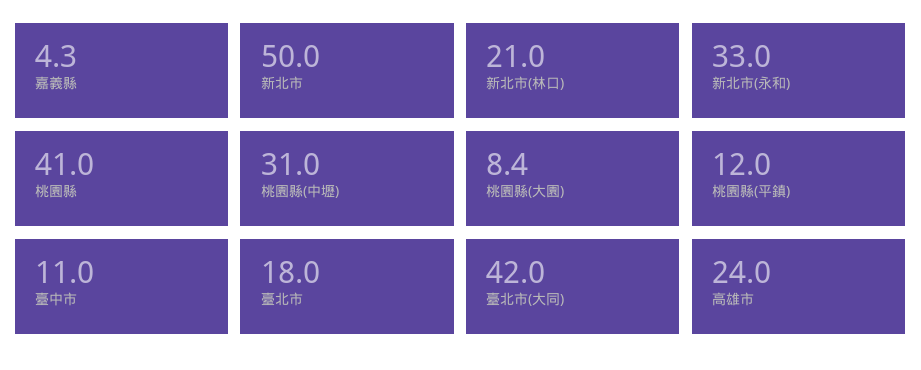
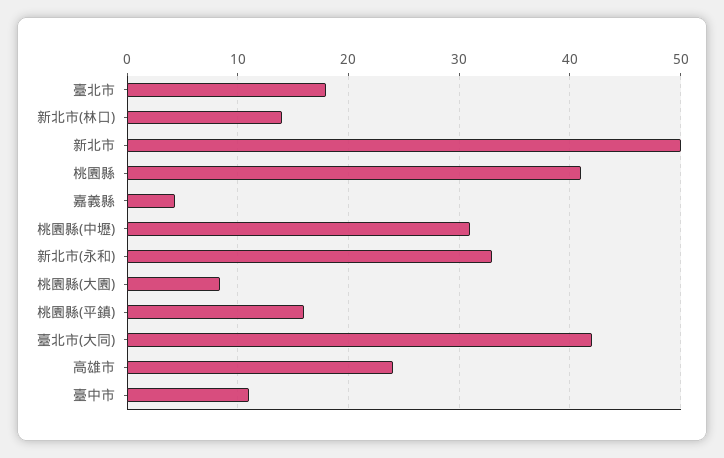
  {
    "嘉義縣": 4.3,
    "新北市": 50,
-   "新北市(林口)": 21,
+   "新北市(林口)": 14,
    "新北市(永和)": 33,
    "桃園縣": 41,
    "桃園縣(中壢)": 31,
    "桃園縣(大園)": 8.4,
-   "桃園縣(平鎮)": 12,
+   "桃園縣(平鎮)": 16,
    "臺中市": 11,
    "臺北市": 18,
    "臺北市(大同)": 42,
    "高雄市": 24
  }

